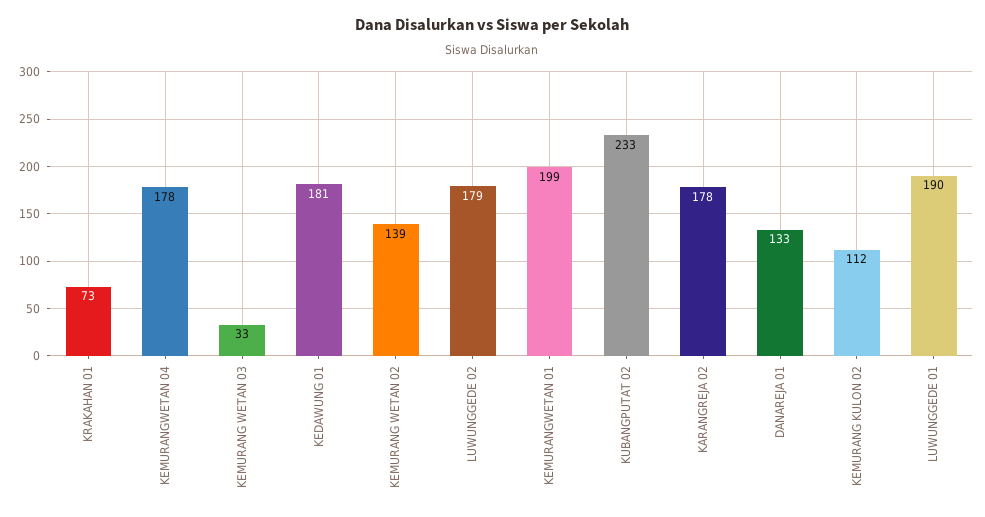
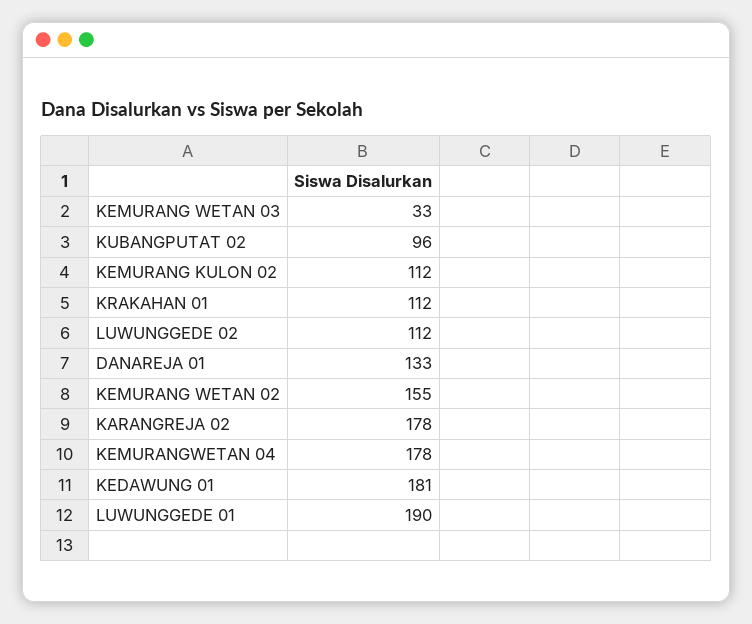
  {
-   "KRAKAHAN 01": 73,
+   "KRAKAHAN 01": 112,
    "KEMURANGWETAN 04": 178,
    "KEMURANG WETAN 03": 33,
    "KEDAWUNG 01": 181,
-   "KEMURANG WETAN 02": 139,
+   "KEMURANG WETAN 02": 155,
-   "LUWUNGGEDE 02": 179,
+   "LUWUNGGEDE 02": 112,
-   "KEMURANGWETAN 01": 199,
-   "KUBANGPUTAT 02": 233,
+   "KUBANGPUTAT 02": 96,
    "KARANGREJA 02": 178,
    "DANAREJA 01": 133,
    "KEMURANG KULON 02": 112,
    "LUWUNGGEDE 01": 190
  }

